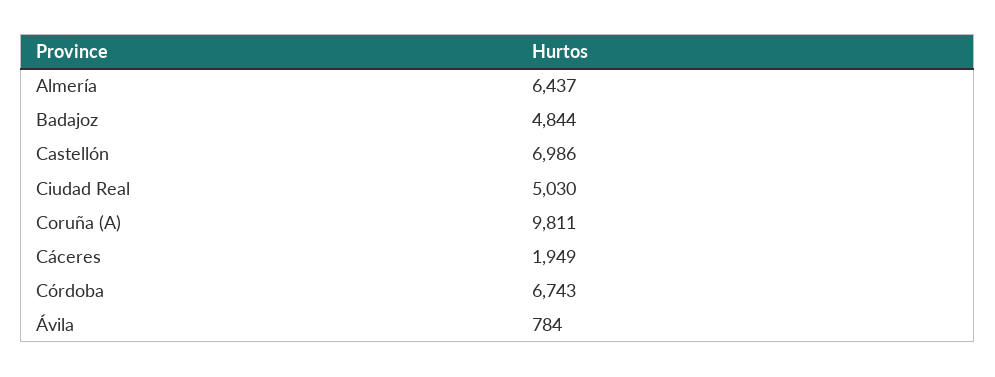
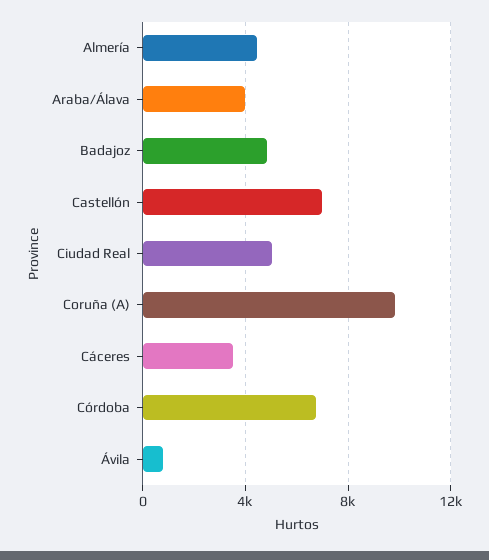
  {
-   "Almería": 6437,
+   "Almería": 4500,
    "Badajoz": 4844,
    "Castellón": 6986,
    "Ciudad Real": 5030,
    "Coruña (A)": 9811,
-   "Cáceres": 1949,
+   "Cáceres": 3500,
    "Córdoba": 6743,
-   "Ávila": 784
+   "Ávila": 784,
+   "Araba/Álava": 4000
  }

